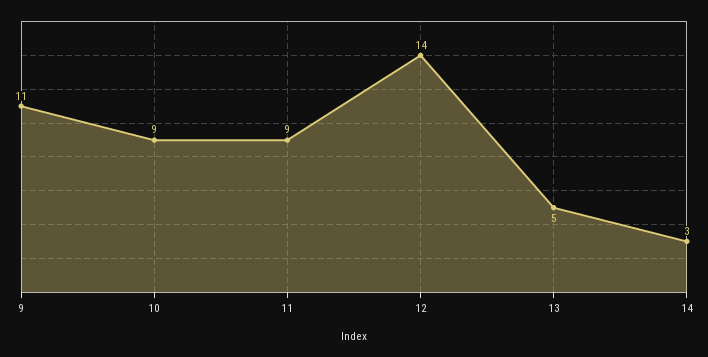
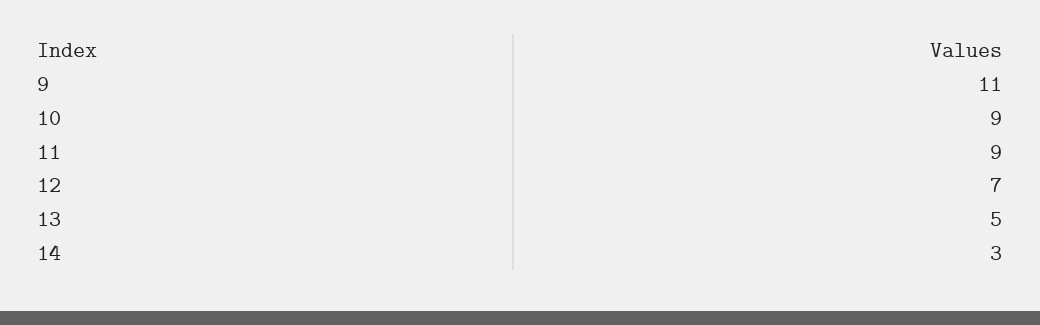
  {
    "9": 11,
    "10": 9,
    "11": 9,
-   "12": 14,
+   "12": 7,
    "13": 5,
    "14": 3
  }

